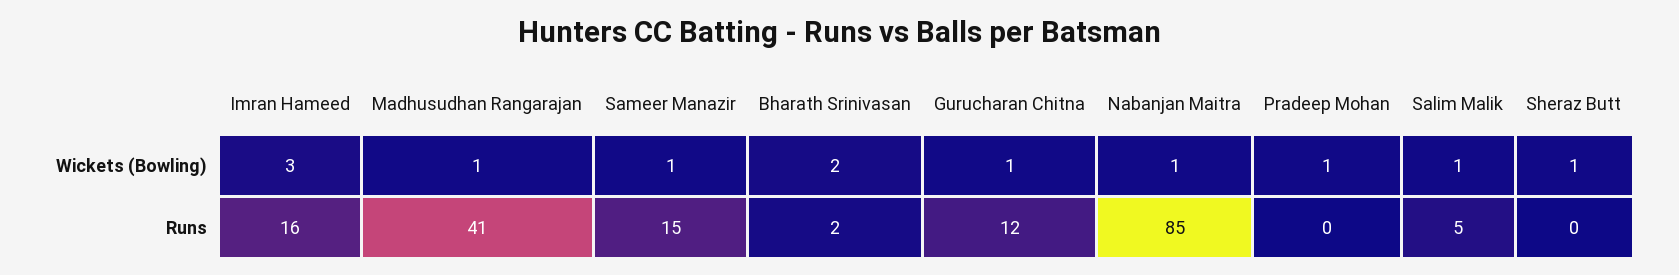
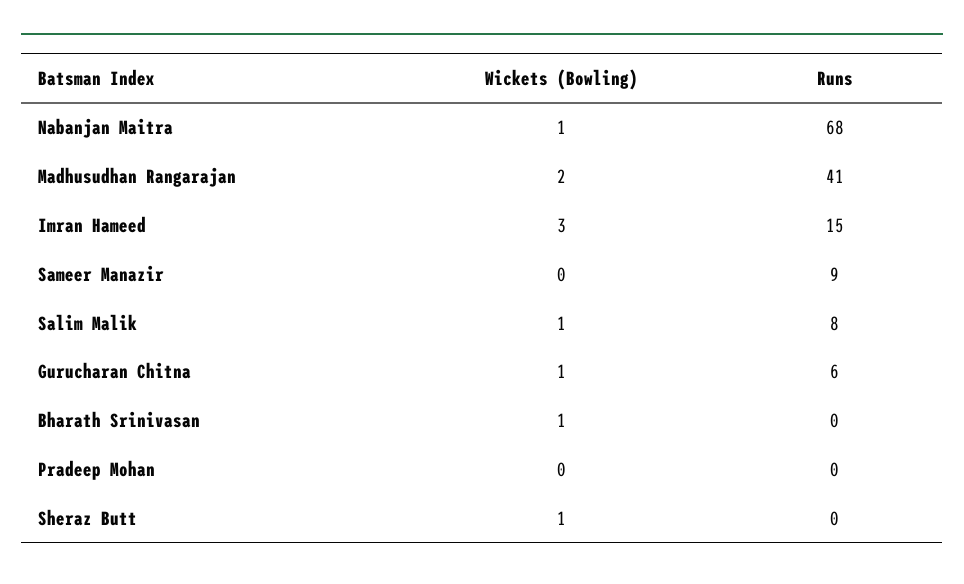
  {
    "Imran Hameed": {
      "Wickets (Bowling)": 3,
-     "Runs": 16
+     "Runs": 15
    },
    "Madhusudhan Rangarajan": {
-     "Wickets (Bowling)": 1,
+     "Wickets (Bowling)": 2,
      "Runs": 41
    },
    "Sameer Manazir": {
-     "Wickets (Bowling)": 1,
+     "Wickets (Bowling)": 0,
-     "Runs": 15
+     "Runs": 9
    },
    "Bharath Srinivasan": {
-     "Wickets (Bowling)": 2,
+     "Wickets (Bowling)": 1,
-     "Runs": 2
+     "Runs": 0
    },
    "Gurucharan Chitna": {
      "Wickets (Bowling)": 1,
-     "Runs": 12
+     "Runs": 6
    },
    "Nabanjan Maitra": {
      "Wickets (Bowling)": 1,
-     "Runs": 85
+     "Runs": 68
    },
    "Pradeep Mohan": {
-     "Wickets (Bowling)": 1,
+     "Wickets (Bowling)": 0,
      "Runs": 0
    },
    "Salim Malik": {
      "Wickets (Bowling)": 1,
-     "Runs": 5
+     "Runs": 8
    },
    "Sheraz Butt": {
      "Wickets (Bowling)": 1,
      "Runs": 0
    }
  }

